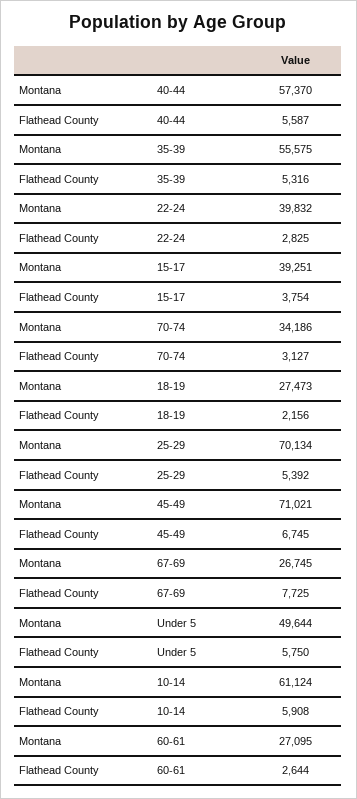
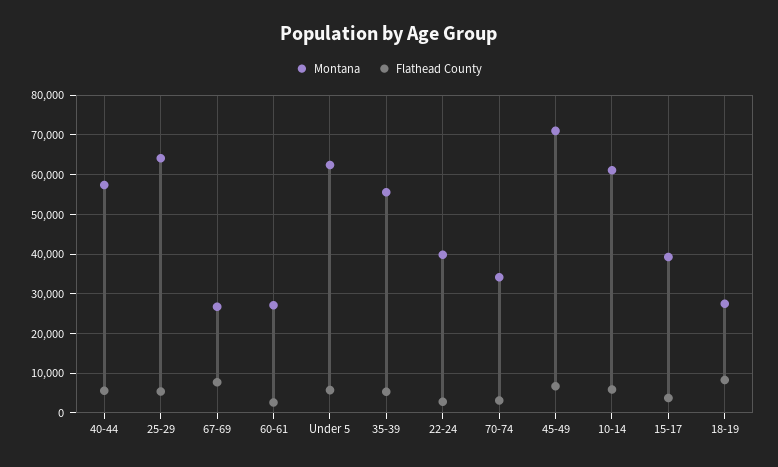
  {
    "Montana": {
      "40-44": 57370,
      "35-39": 55575,
      "22-24": 39832,
      "15-17": 39251,
      "70-74": 34186,
      "18-19": 27473,
-     "25-29": 70134,
+     "25-29": 64000,
      "45-49": 71021,
      "67-69": 26745,
-     "Under 5": 49644,
+     "Under 5": 62000,
      "10-14": 61124,
      "60-61": 27095
    },
    "Flathead County": {
      "40-44": 5587,
      "35-39": 5316,
      "22-24": 2825,
      "15-17": 3754,
      "70-74": 3127,
-     "18-19": 2156,
+     "18-19": 8000,
      "25-29": 5392,
      "45-49": 6745,
      "67-69": 7725,
      "Under 5": 5750,
      "10-14": 5908,
      "60-61": 2644
    }
  }

